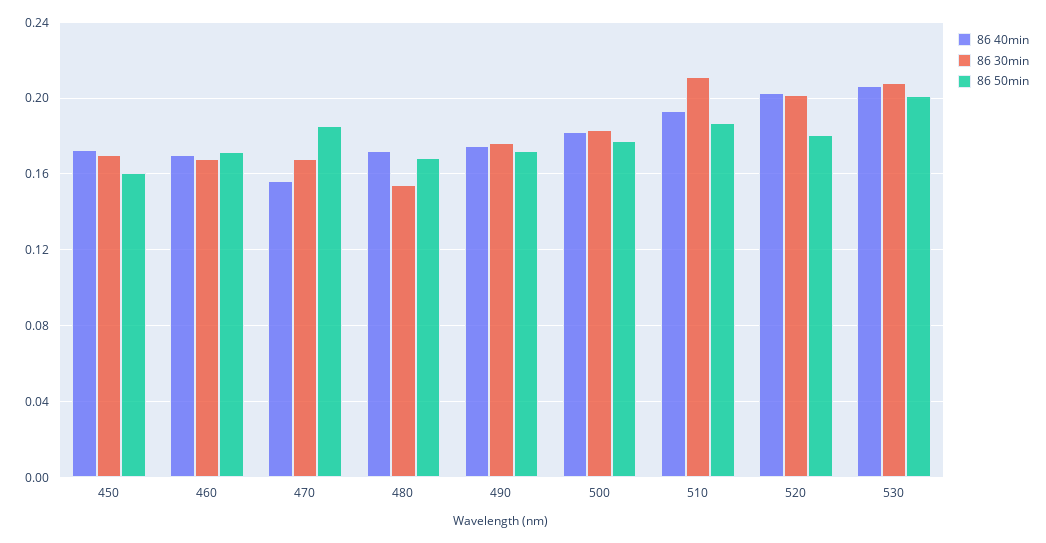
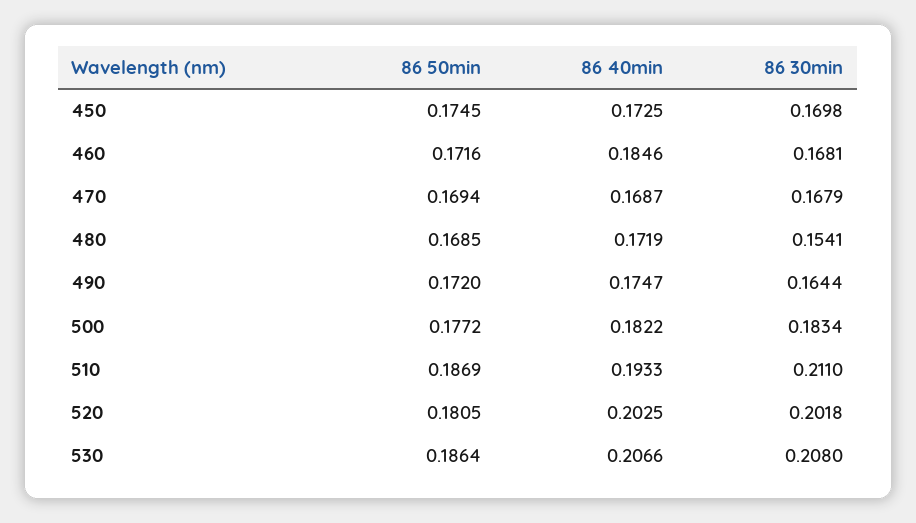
  {
    "86 40min": {
      "450": 0.1725,
-     "460": 0.17,
+     "460": 0.1846,
-     "470": 0.155,
+     "470": 0.1687,
      "480": 0.1719,
      "490": 0.1747,
      "500": 0.1822,
      "510": 0.1933,
      "520": 0.2025,
      "530": 0.2066
    },
    "86 30min": {
      "450": 0.1698,
      "460": 0.1681,
      "470": 0.1679,
      "480": 0.1541,
-     "490": 0.175,
+     "490": 0.1644,
      "500": 0.1834,
      "510": 0.211,
      "520": 0.2018,
      "530": 0.208
    },
    "86 50min": {
-     "450": 0.16,
+     "450": 0.1745,
      "460": 0.1716,
-     "470": 0.185,
+     "470": 0.1694,
      "480": 0.1685,
      "490": 0.172,
      "500": 0.1772,
      "510": 0.1869,
      "520": 0.1805,
-     "530": 0.2
+     "530": 0.1864
    }
  }

